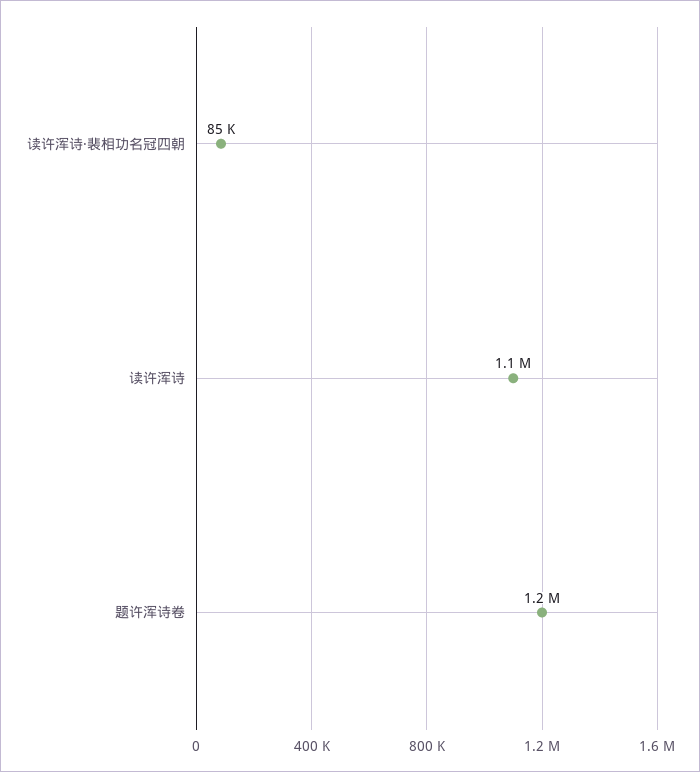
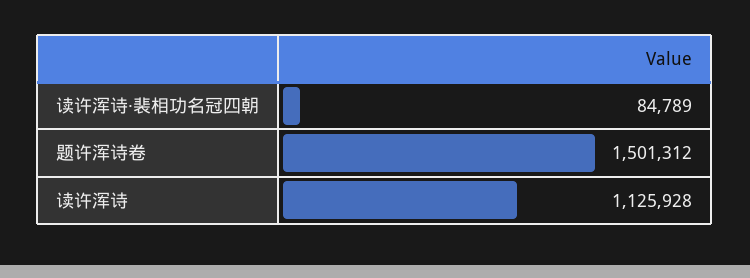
  {
    "读许浑诗·裴相功名冠四朝": 84789,
    "读许浑诗": 1125928,
-   "题许浑诗卷": 1200000
+   "题许浑诗卷": 1501312
  }

